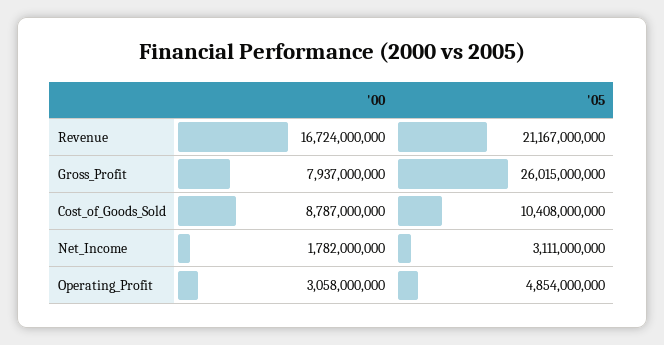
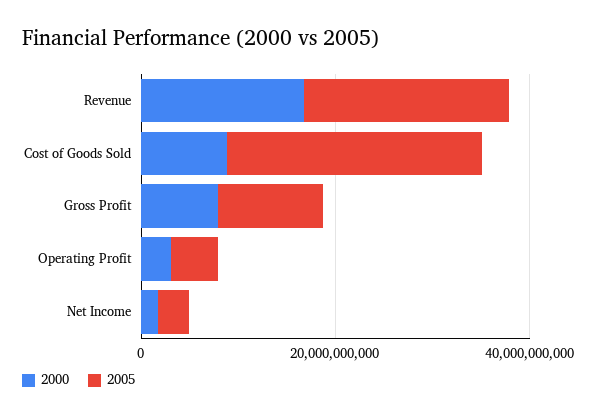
  {
    "'00": {
      "Revenue": 16724000000,
      "Gross_Profit": 7937000000,
      "Cost_of_Goods_Sold": 8787000000,
      "Net_Income": 1782000000,
      "Operating_Profit": 3058000000
    },
    "'05": {
      "Revenue": 21167000000,
-     "Gross_Profit": 26015000000,
+     "Gross_Profit": 10000000000,
-     "Cost_of_Goods_Sold": 10408000000,
+     "Cost_of_Goods_Sold": 25000000000,
      "Net_Income": 3111000000,
      "Operating_Profit": 4854000000
    }
  }

